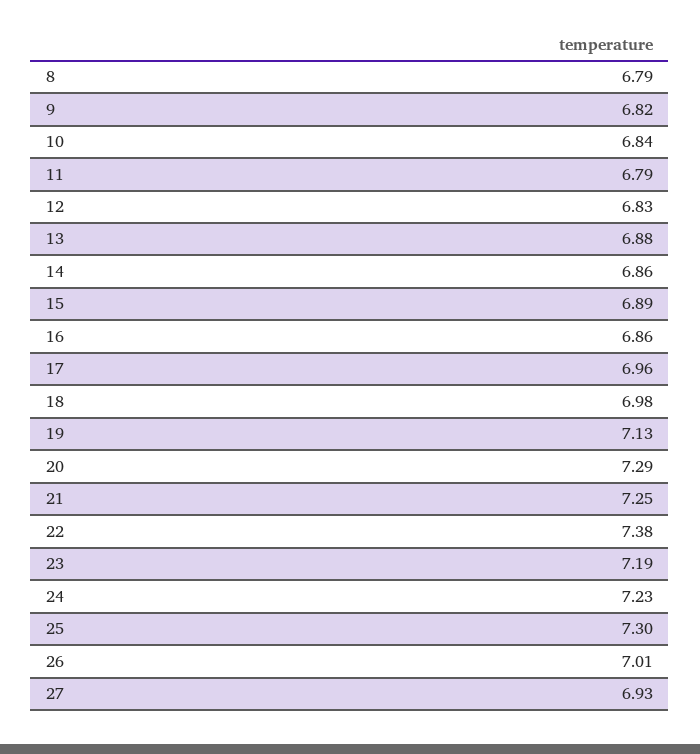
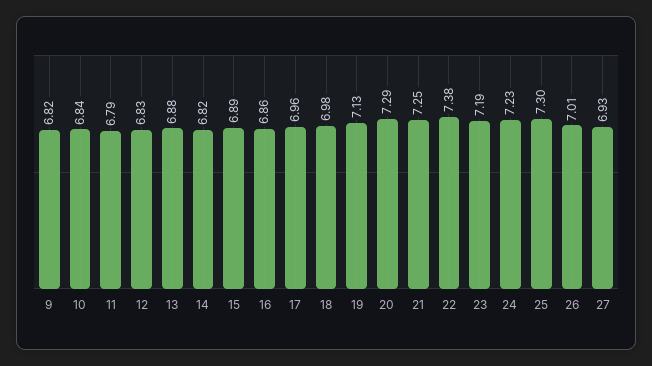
  {
-   "8": 6.79,
    "9": 6.82,
    "10": 6.84,
    "11": 6.79,
    "12": 6.83,
    "13": 6.88,
-   "14": 6.86,
+   "14": 6.82,
    "15": 6.89,
    "16": 6.86,
    "17": 6.96,
    "18": 6.98,
    "19": 7.13,
    "20": 7.29,
    "21": 7.25,
    "22": 7.38,
    "23": 7.19,
    "24": 7.23,
    "25": 7.3,
    "26": 7.01,
    "27": 6.93
  }

